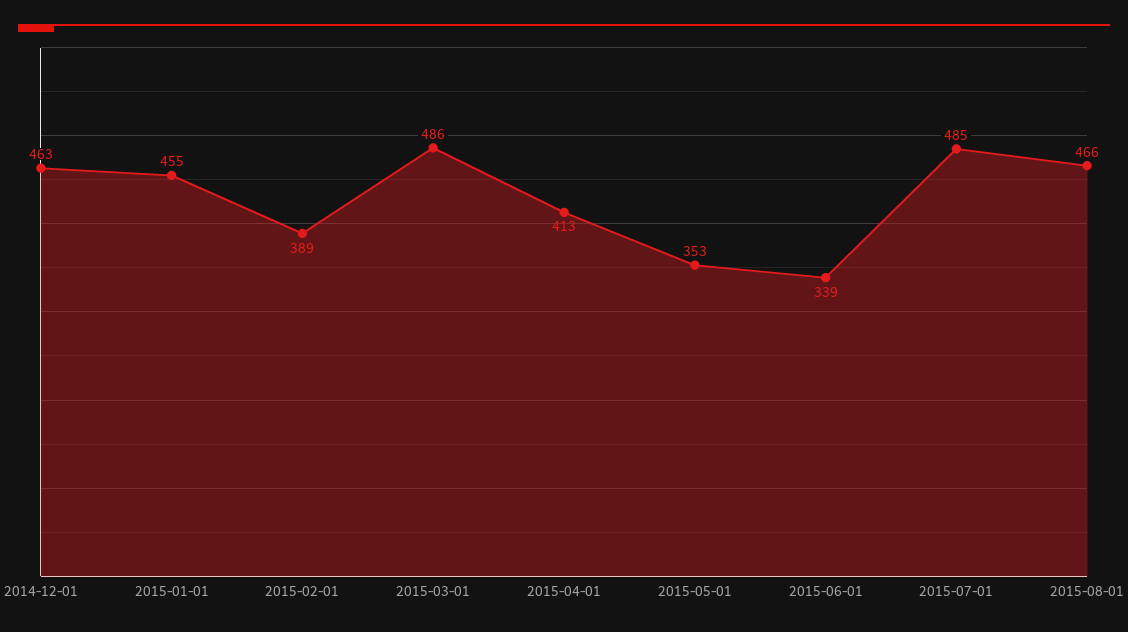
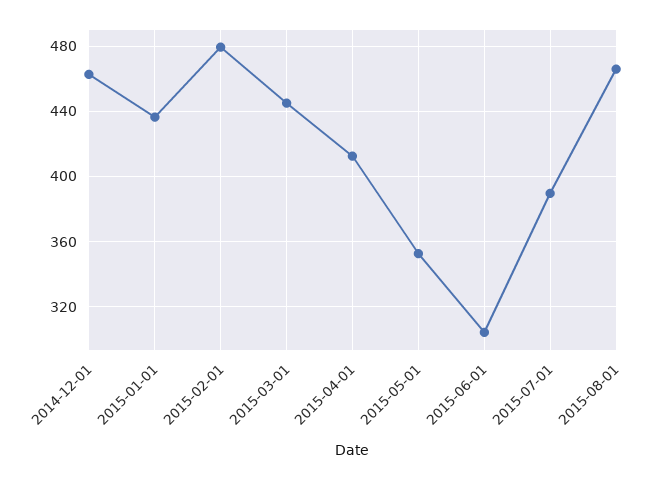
  {
    "2014-12-01": 463,
-   "2015-01-01": 455,
+   "2015-01-01": 435,
-   "2015-02-01": 389,
+   "2015-02-01": 480,
-   "2015-03-01": 486,
+   "2015-03-01": 445,
    "2015-04-01": 413,
    "2015-05-01": 353,
-   "2015-06-01": 339,
+   "2015-06-01": 305,
-   "2015-07-01": 485,
+   "2015-07-01": 390,
    "2015-08-01": 466
  }

